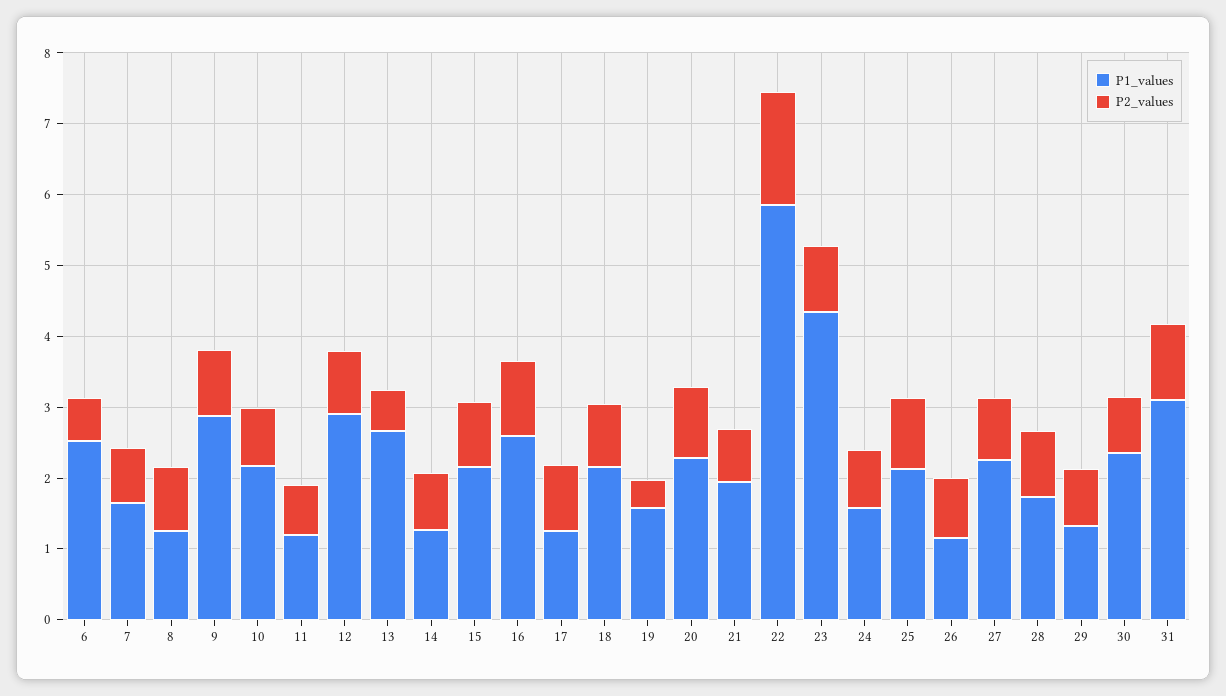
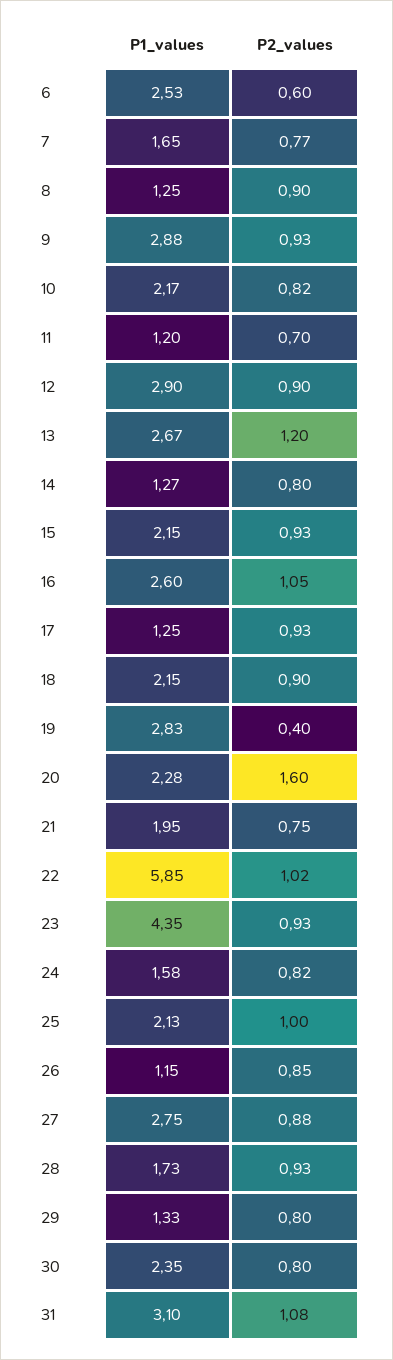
  {
    "P1_values": {
      "6": 2.53,
      "7": 1.65,
      "8": 1.25,
      "9": 2.88,
      "10": 2.17,
      "11": 1.2,
      "12": 2.9,
      "13": 2.67,
      "14": 1.27,
      "15": 2.15,
      "16": 2.6,
      "17": 1.25,
      "18": 2.15,
-     "19": 1.6,
+     "19": 2.83,
      "20": 2.28,
      "21": 1.95,
      "22": 5.85,
      "23": 4.35,
      "24": 1.58,
      "25": 2.13,
      "26": 1.15,
-     "27": 2.2,
+     "27": 2.75,
      "28": 1.73,
      "29": 1.33,
      "30": 2.35,
      "31": 3.1
    },
    "P2_values": {
      "6": 0.6,
      "7": 0.77,
      "8": 0.9,
      "9": 0.93,
      "10": 0.82,
      "11": 0.7,
      "12": 0.9,
-     "13": 0.6,
+     "13": 1.2,
      "14": 0.8,
      "15": 0.93,
      "16": 1.05,
      "17": 0.93,
      "18": 0.9,
      "19": 0.4,
-     "20": 1,
+     "20": 1.6,
      "21": 0.75,
-     "22": 1.6,
+     "22": 1.02,
      "23": 0.93,
      "24": 0.82,
      "25": 1,
      "26": 0.85,
      "27": 0.88,
      "28": 0.93,
      "29": 0.8,
      "30": 0.8,
      "31": 1.08
    }
  }

